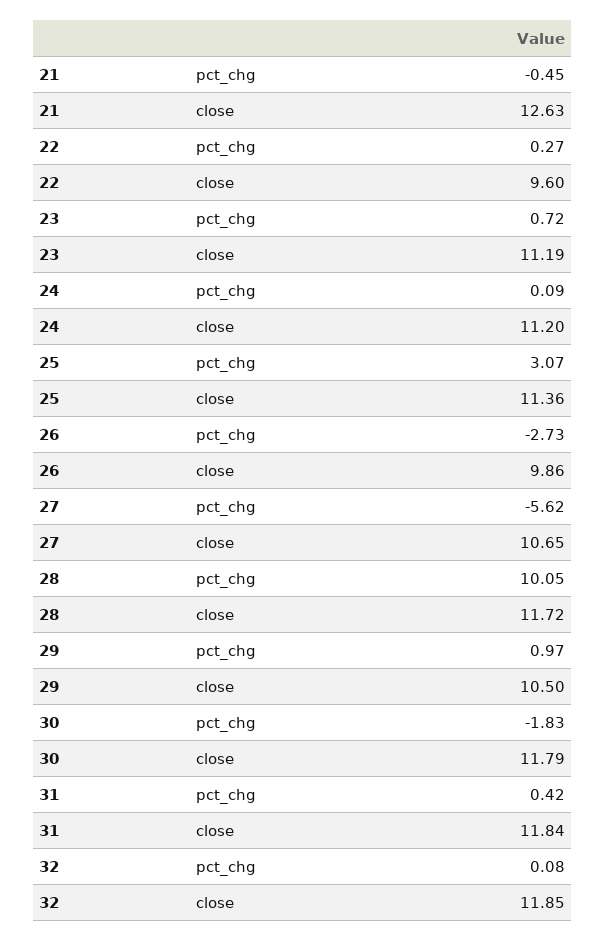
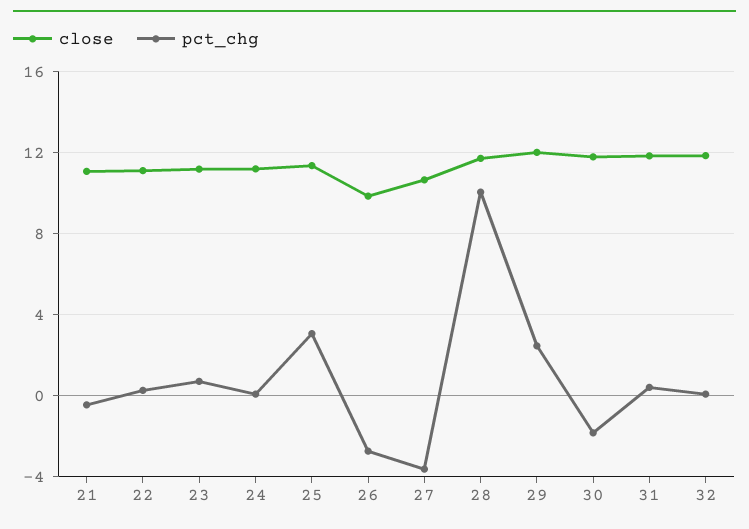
  {
    "pct_chg": {
      "21": -0.45,
      "22": 0.27,
      "23": 0.72,
      "24": 0.09,
      "25": 3.07,
      "26": -2.73,
-     "27": -5.62,
+     "27": -3.5,
      "28": 10.05,
-     "29": 0.97,
+     "29": 2.5,
      "30": -1.83,
      "31": 0.42,
      "32": 0.08
    },
    "close": {
-     "21": 12.63,
+     "21": 11,
-     "22": 9.6,
+     "22": 11,
      "23": 11.19,
      "24": 11.2,
      "25": 11.36,
      "26": 9.86,
      "27": 10.65,
      "28": 11.72,
-     "29": 10.5,
+     "29": 12,
      "30": 11.79,
      "31": 11.84,
      "32": 11.85
    }
  }

